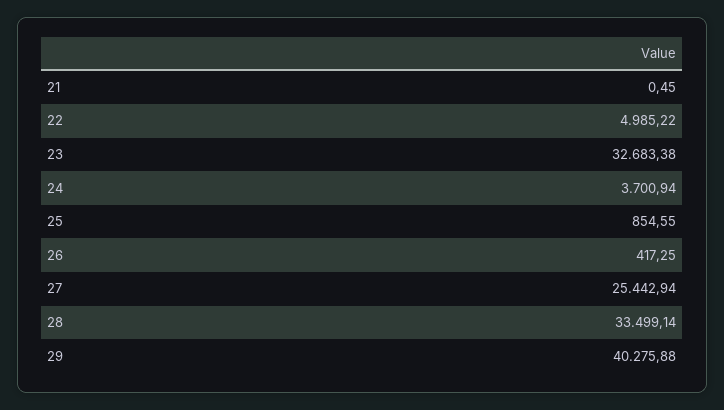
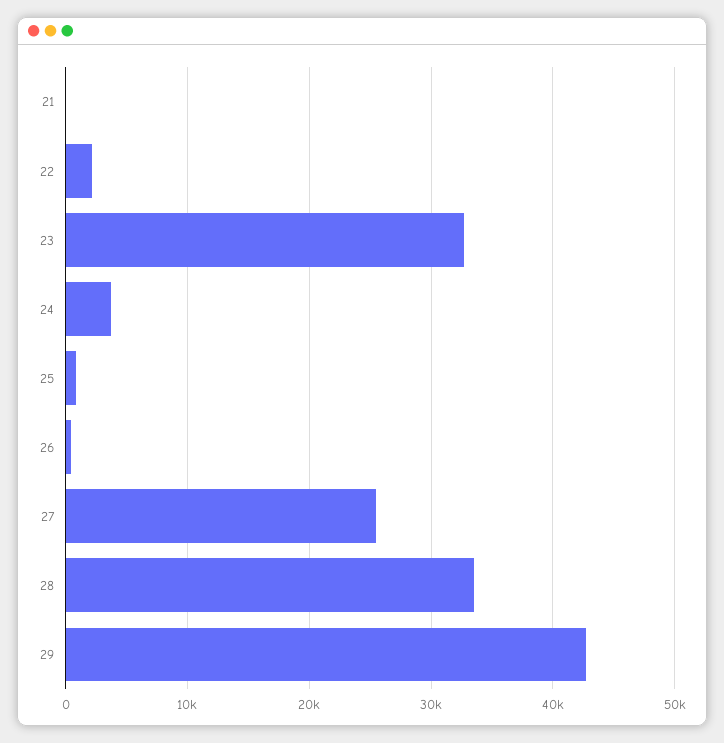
  {
    "21": 0.45,
-   "22": 4985.22,
+   "22": 2000,
    "23": 32683.38,
    "24": 3700.94,
    "25": 854.55,
    "26": 417.25,
    "27": 25442.94,
    "28": 33499.14,
-   "29": 40275.88
+   "29": 43000
  }

